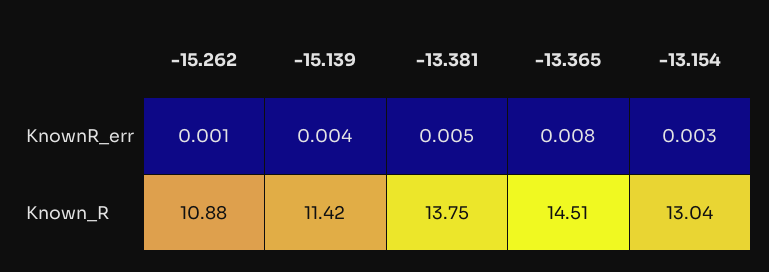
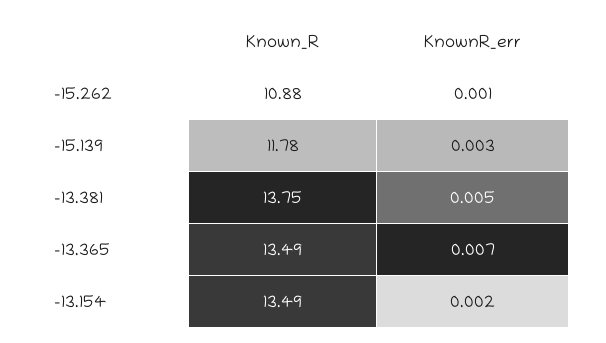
  {
    "-15.262": {
      "KnownR_err": 0.001,
      "Known_R": 10.88
    },
    "-15.139": {
-     "KnownR_err": 0.004,
+     "KnownR_err": 0.003,
-     "Known_R": 11.42
+     "Known_R": 11.78
    },
    "-13.381": {
      "KnownR_err": 0.005,
      "Known_R": 13.75
    },
    "-13.365": {
-     "KnownR_err": 0.008,
+     "KnownR_err": 0.007,
-     "Known_R": 14.51
+     "Known_R": 13.49
    },
    "-13.154": {
-     "KnownR_err": 0.003,
+     "KnownR_err": 0.002,
-     "Known_R": 13.04
+     "Known_R": 13.49
    }
  }

